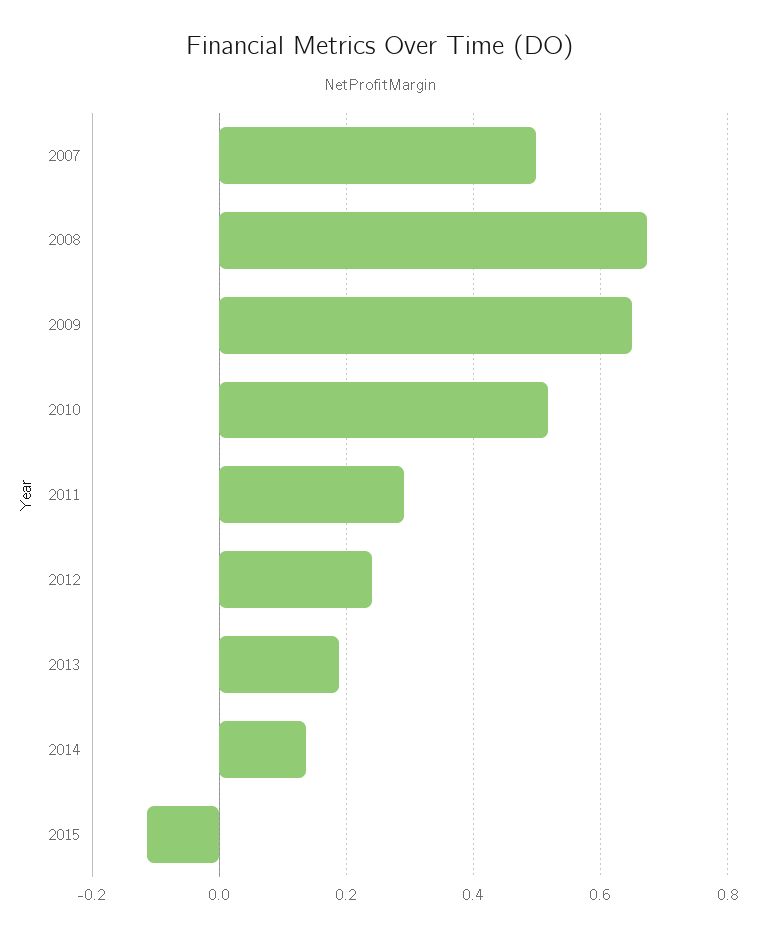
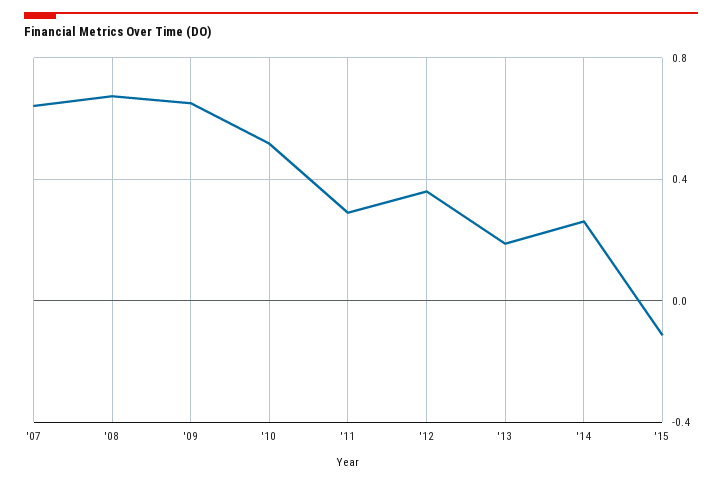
  {
-   "2007": 0.5,
+   "2007": 0.65,
    "2008": 0.68,
    "2009": 0.66,
    "2010": 0.52,
    "2011": 0.3,
-   "2012": 0.24,
+   "2012": 0.35,
    "2013": 0.18,
-   "2014": 0.14,
+   "2014": 0.25,
    "2015": -0.12
  }

